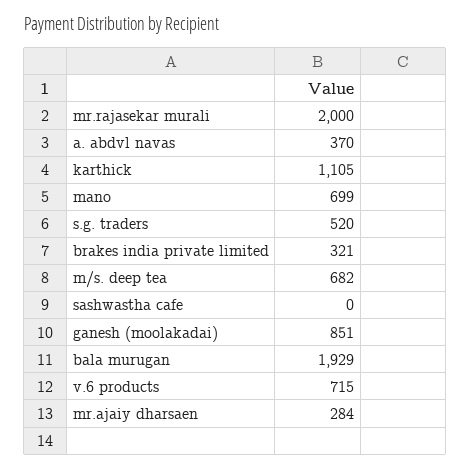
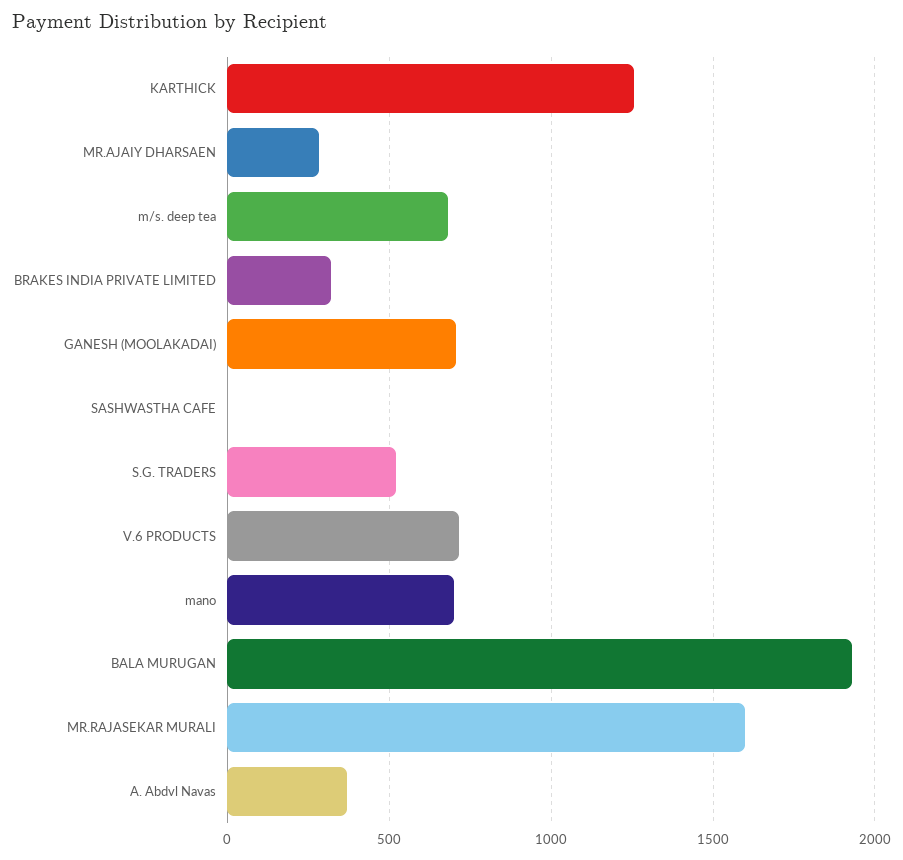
  {
-   "mr.rajasekar murali": 2000,
+   "mr.rajasekar murali": 1600,
    "a. abdvl navas": 370,
-   "karthick": 1105,
+   "karthick": 1250,
    "mano": 699,
    "s.g. traders": 520,
    "brakes india private limited": 321,
    "m/s. deep tea": 682,
    "sashwastha cafe": 0,
-   "ganesh (moolakadai)": 851,
+   "ganesh (moolakadai)": 700,
    "bala murugan": 1929,
    "v.6 products": 715,
    "mr.ajaiy dharsaen": 284
  }

